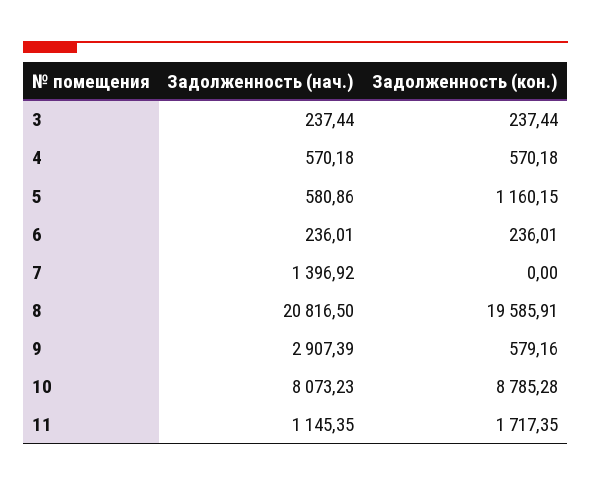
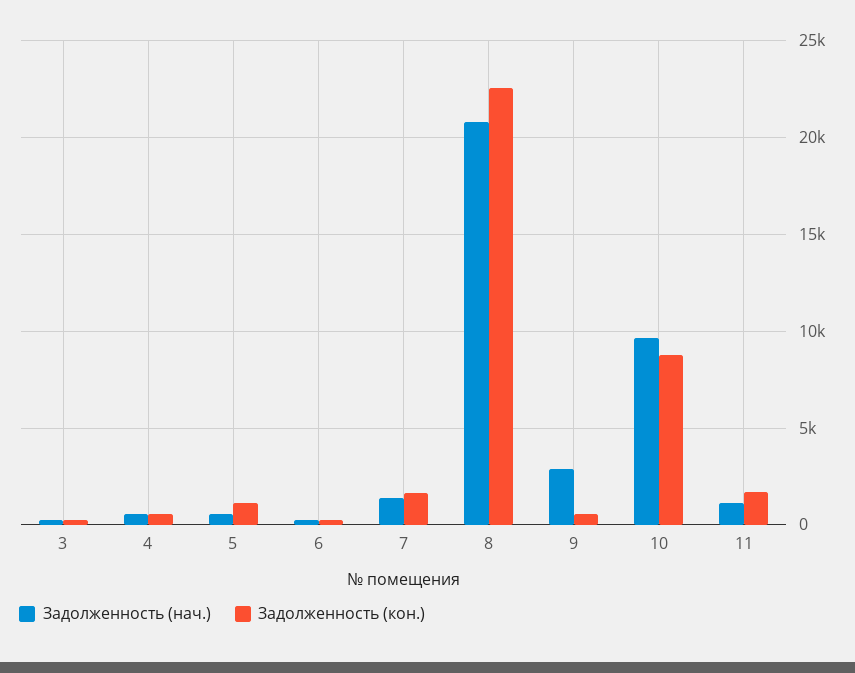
  {
    "Задолженность (нач.)": {
      "3": 237.44,
      "4": 570.18,
      "5": 580.86,
      "6": 236.01,
      "7": 1396.92,
      "8": 20816.5,
      "9": 2907.39,
-     "10": 8073.23,
+     "10": 9500,
      "11": 1145.35
    },
    "Задолженность (кон.)": {
      "3": 237.44,
      "4": 570.18,
      "5": 1160.15,
      "6": 236.01,
-     "7": 0,
+     "7": 1500,
-     "8": 19585.91,
+     "8": 22500,
      "9": 579.16,
      "10": 8785.28,
      "11": 1717.35
    }
  }

